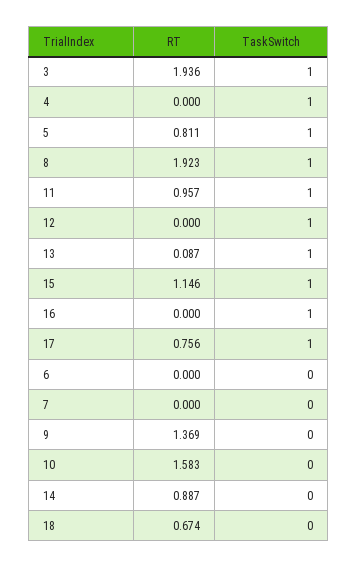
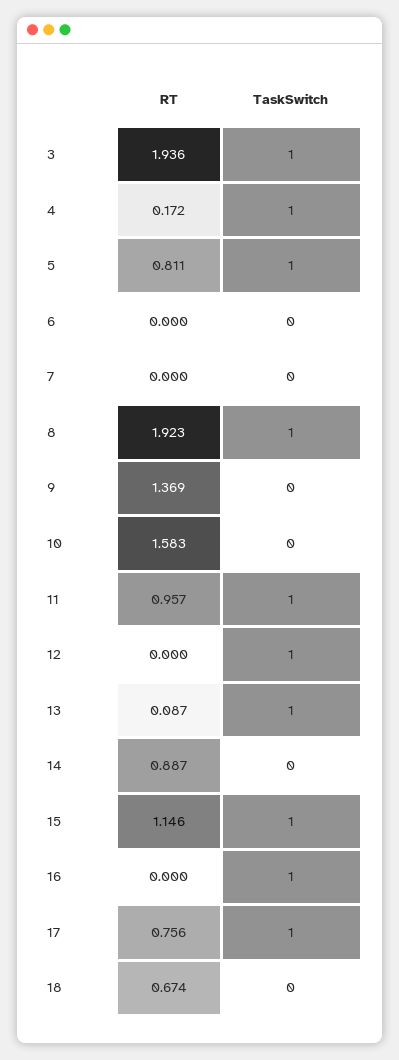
  {
    "RT": {
      "3": 1.936,
-     "4": 0,
+     "4": 0.172,
      "5": 0.811,
      "8": 1.923,
      "11": 0.957,
      "12": 0,
      "13": 0.087,
      "15": 1.146,
      "16": 0,
      "17": 0.756,
      "6": 0,
      "7": 0,
      "9": 1.369,
      "10": 1.583,
      "14": 0.887,
      "18": 0.674
    },
    "TaskSwitch": {
      "3": 1,
      "4": 1,
      "5": 1,
      "8": 1,
      "11": 1,
      "12": 1,
      "13": 1,
      "15": 1,
      "16": 1,
      "17": 1,
      "6": 0,
      "7": 0,
      "9": 0,
      "10": 0,
      "14": 0,
      "18": 0
    }
  }

